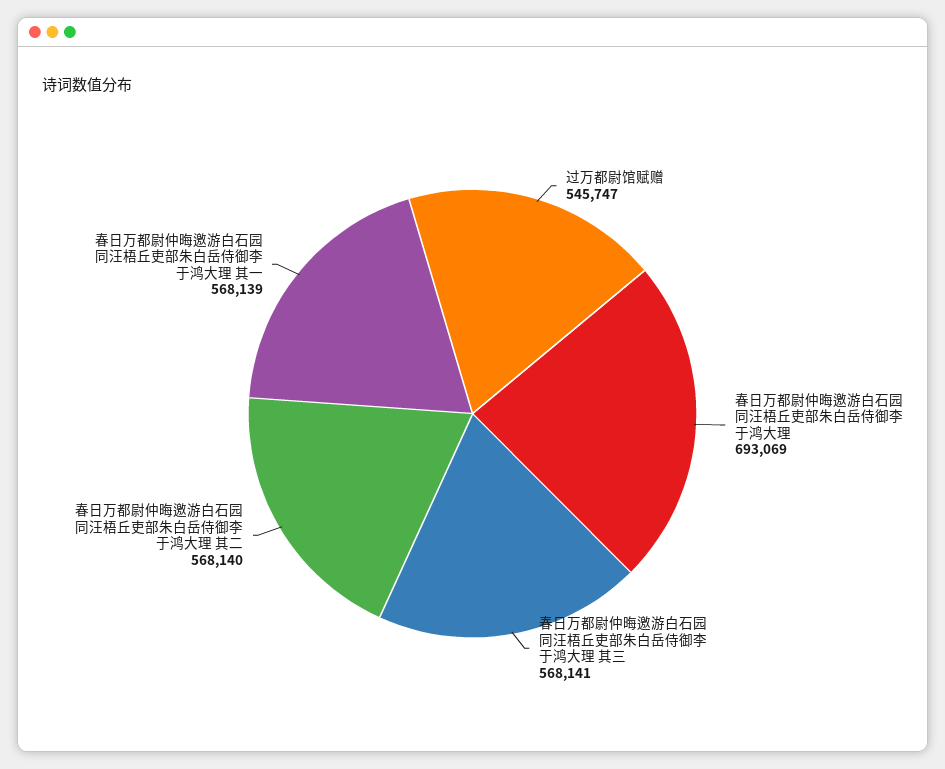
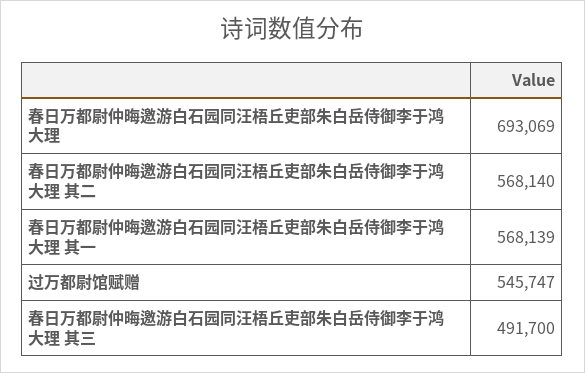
  {
    "过万都尉馆赋赠": 545747,
    "春日万都尉仲晦邀游白石园同汪梧丘吏部朱白岳侍御李于鸿大理": 693069,
-   "春日万都尉仲晦邀游白石园同汪梧丘吏部朱白岳侍御李于鸿大理 其三": 568141,
+   "春日万都尉仲晦邀游白石园同汪梧丘吏部朱白岳侍御李于鸿大理 其三": 491700,
    "春日万都尉仲晦邀游白石园同汪梧丘吏部朱白岳侍御李于鸿大理 其二": 568140,
    "春日万都尉仲晦邀游白石园同汪梧丘吏部朱白岳侍御李于鸿大理 其一": 568139
  }

